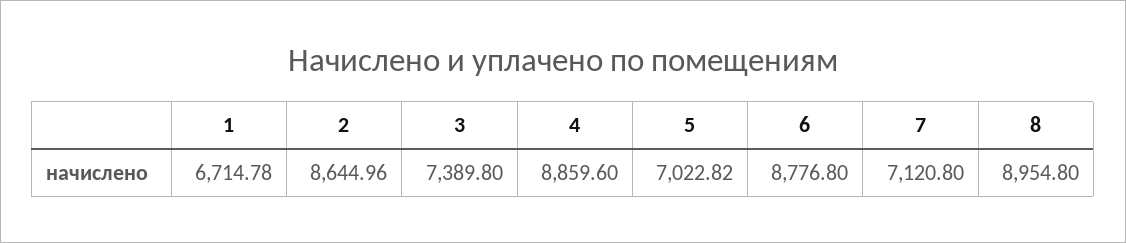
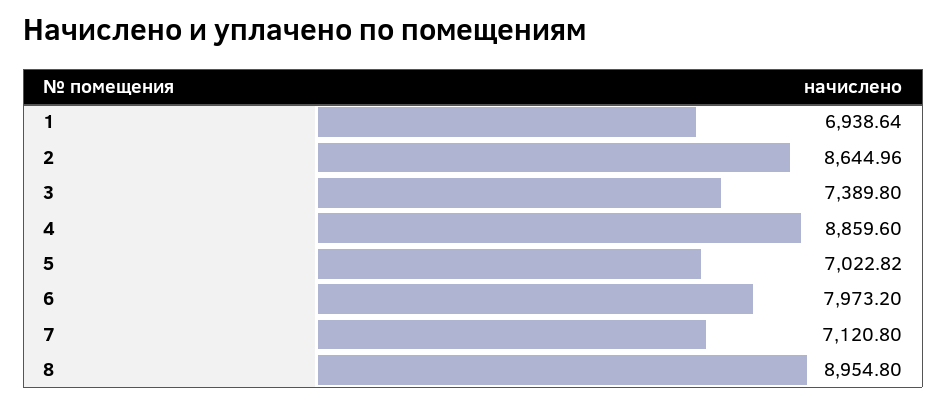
  {
-   "1": 6714.78,
+   "1": 6938.64,
    "2": 8644.96,
    "3": 7389.8,
    "4": 8859.6,
    "5": 7022.82,
-   "6": 8776.8,
+   "6": 7973.2,
    "7": 7120.8,
    "8": 8954.8
  }

